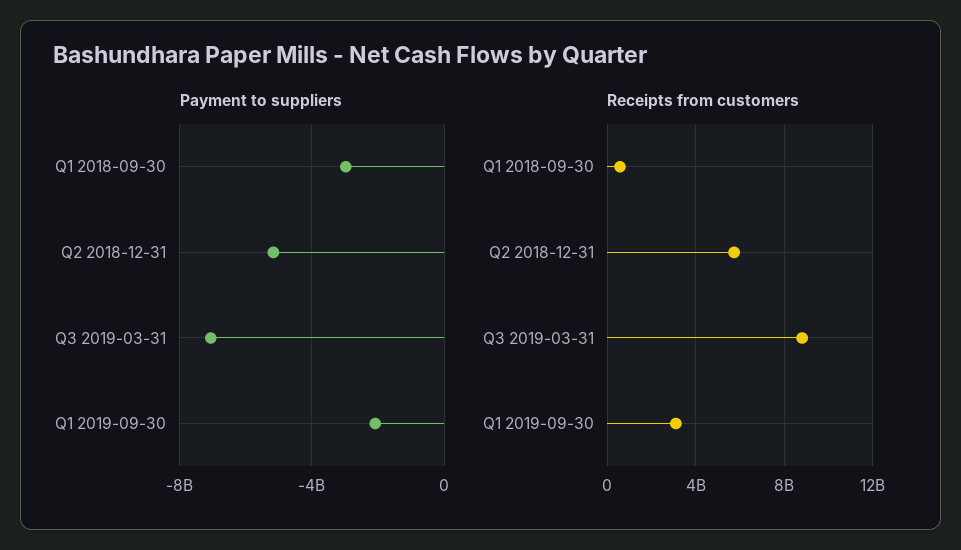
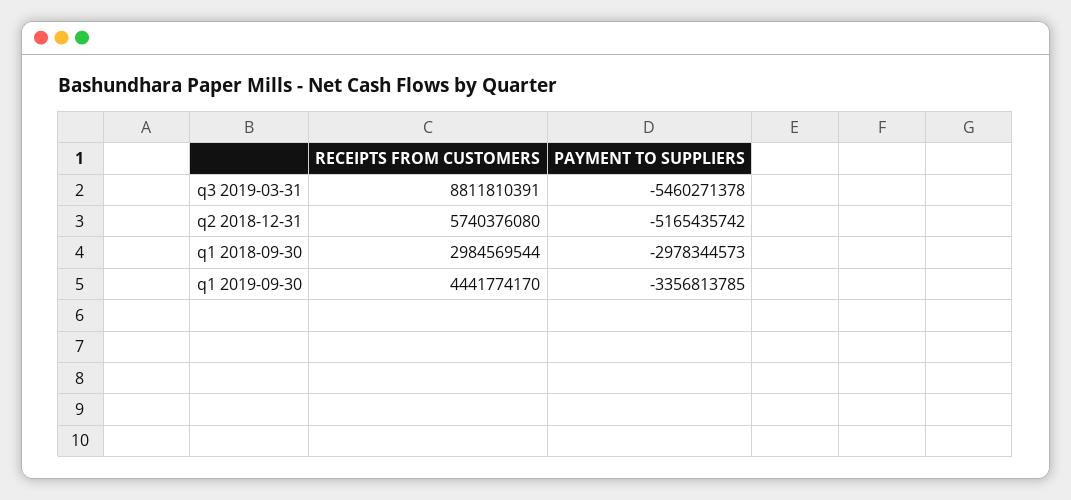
  {
    "Payment to suppliers": {
      "Q1 2018-09-30": -2978344573,
      "Q2 2018-12-31": -5165435742,
-     "Q3 2019-03-31": -7000000000,
+     "Q3 2019-03-31": -5460271378,
-     "Q1 2019-09-30": -2000000000
+     "Q1 2019-09-30": -3356813785
    },
    "Receipts from customers": {
-     "Q1 2018-09-30": 500000000,
+     "Q1 2018-09-30": 2984569544,
      "Q2 2018-12-31": 5740376080,
      "Q3 2019-03-31": 8811810391,
-     "Q1 2019-09-30": 3000000000
+     "Q1 2019-09-30": 4441774170
    }
  }

